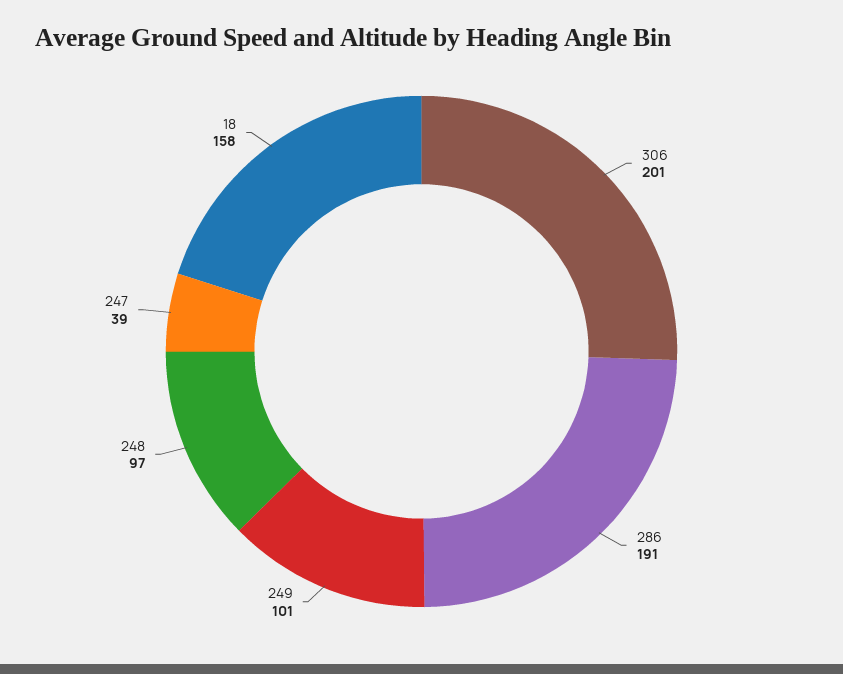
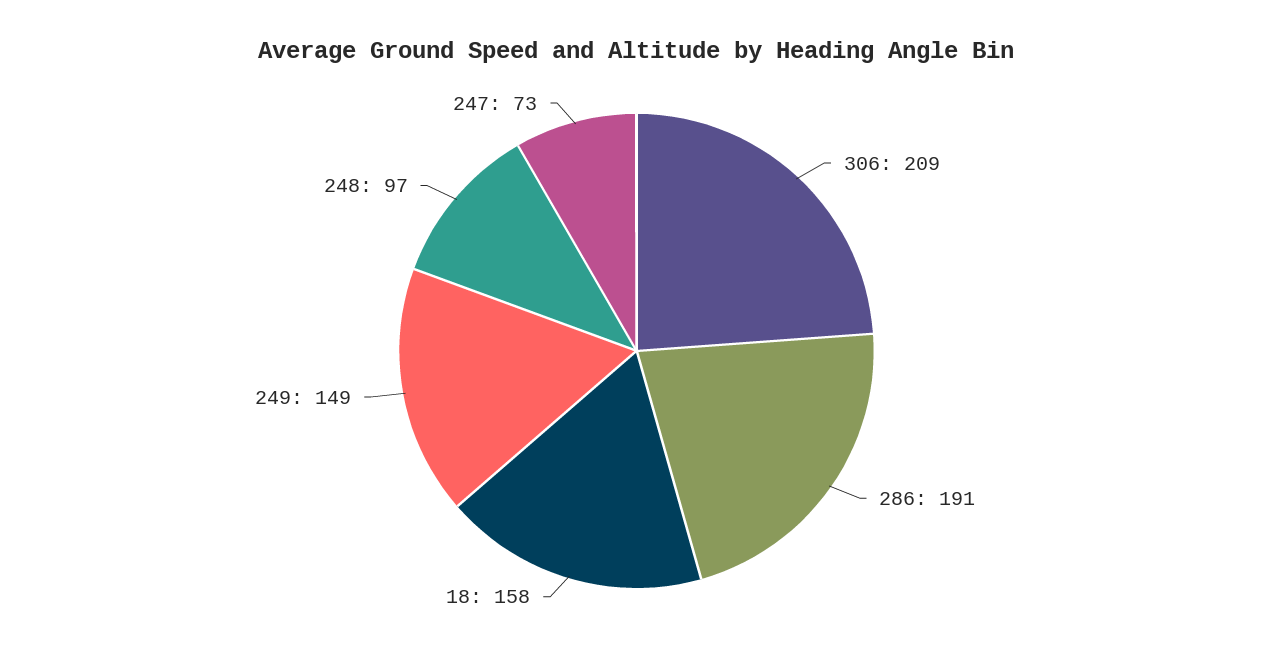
  {
-   "306": 201,
+   "306": 209,
    "286": 191,
-   "249": 101,
+   "249": 149,
    "248": 97,
-   "247": 39,
+   "247": 73,
    "18": 158
  }

